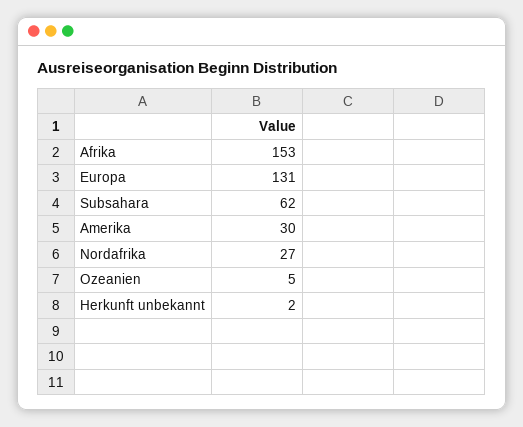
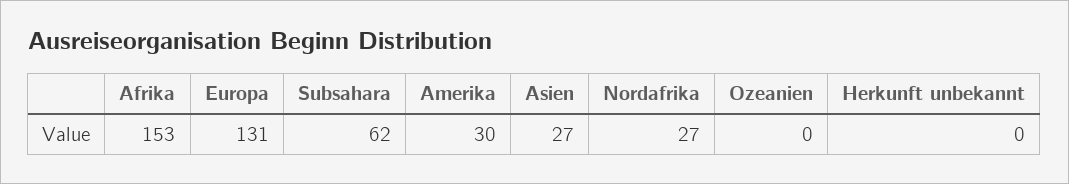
  {
    "Afrika": 153,
    "Europa": 131,
    "Subsahara": 62,
    "Amerika": 30,
    "Nordafrika": 27,
-   "Ozeanien": 5,
+   "Ozeanien": 0,
-   "Herkunft unbekannt": 2
+   "Herkunft unbekannt": 0,
+   "Asien": 27
  }

